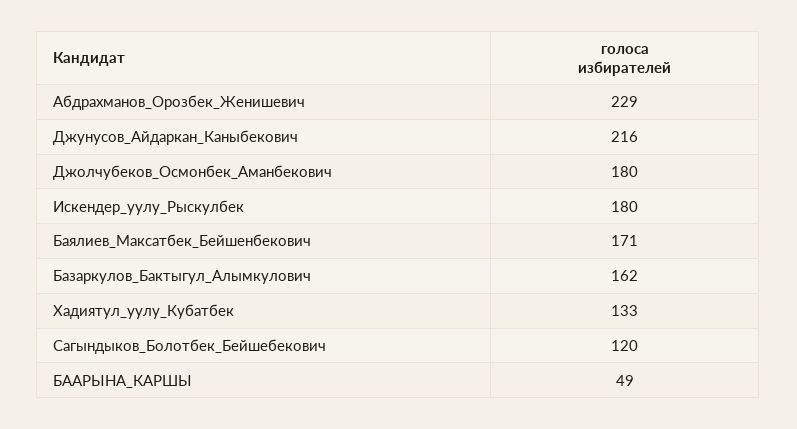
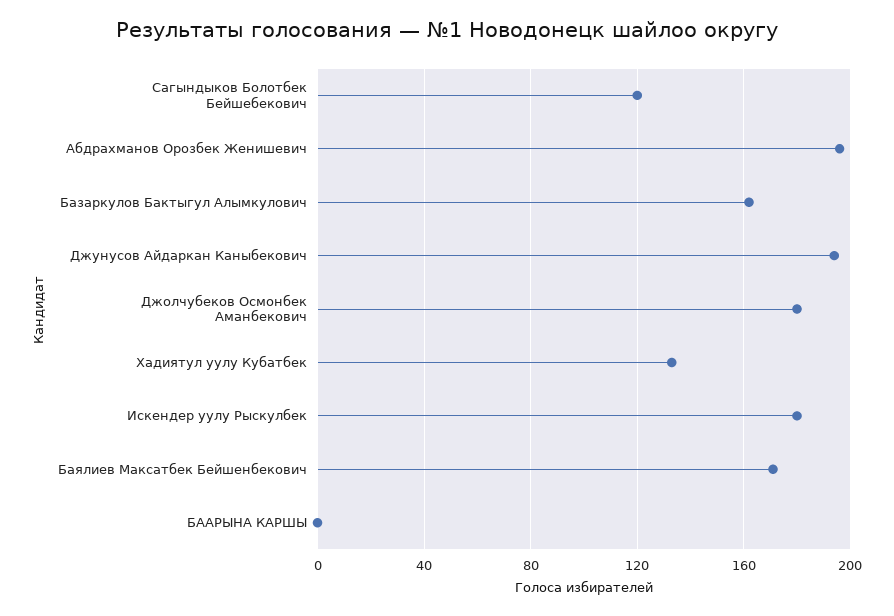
  {
-   "Абдрахманов_Орозбек_Женишевич": 229,
+   "Абдрахманов_Орозбек_Женишевич": 195,
-   "Джунусов_Айдаркан_Каныбекович": 216,
+   "Джунусов_Айдаркан_Каныбекович": 195,
    "Джолчубеков_Осмонбек_Аманбекович": 180,
    "Искендер_уулу_Рыскулбек": 180,
    "Баялиев_Максатбек_Бейшенбекович": 171,
    "Базаркулов_Бактыгул_Алымкулович": 162,
    "Хадиятул_уулу_Кубатбек": 133,
    "Сагындыков_Болотбек_Бейшебекович": 120,
-   "БААРЫНА_КАРШЫ": 49
+   "БААРЫНА_КАРШЫ": 0
  }

